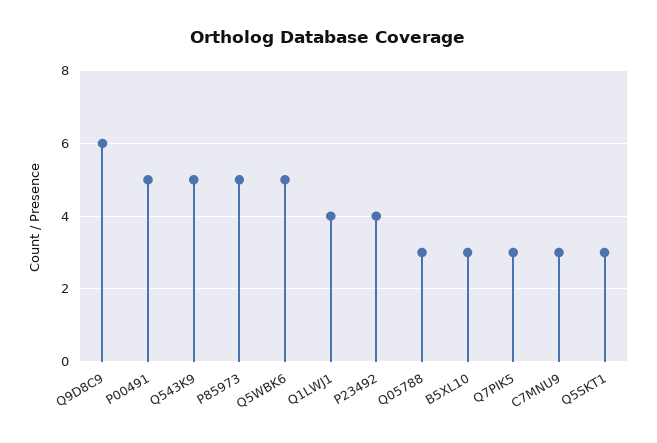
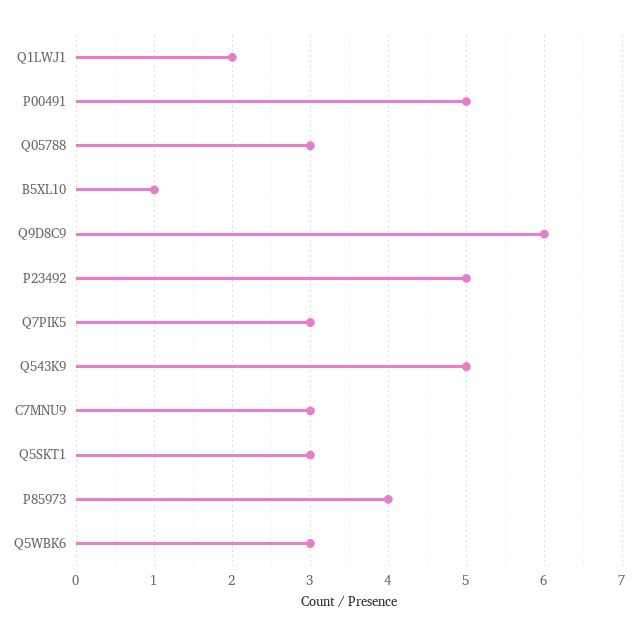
  {
    "Q9D8C9": 6,
    "P00491": 5,
    "Q543K9": 5,
-   "P85973": 5,
+   "P85973": 4,
-   "Q5WBK6": 5,
+   "Q5WBK6": 3,
-   "Q1LWJ1": 4,
+   "Q1LWJ1": 2,
-   "P23492": 4,
+   "P23492": 5,
    "Q05788": 3,
-   "B5XL10": 3,
+   "B5XL10": 1,
    "Q7PIK5": 3,
    "C7MNU9": 3,
    "Q5SKT1": 3
  }

